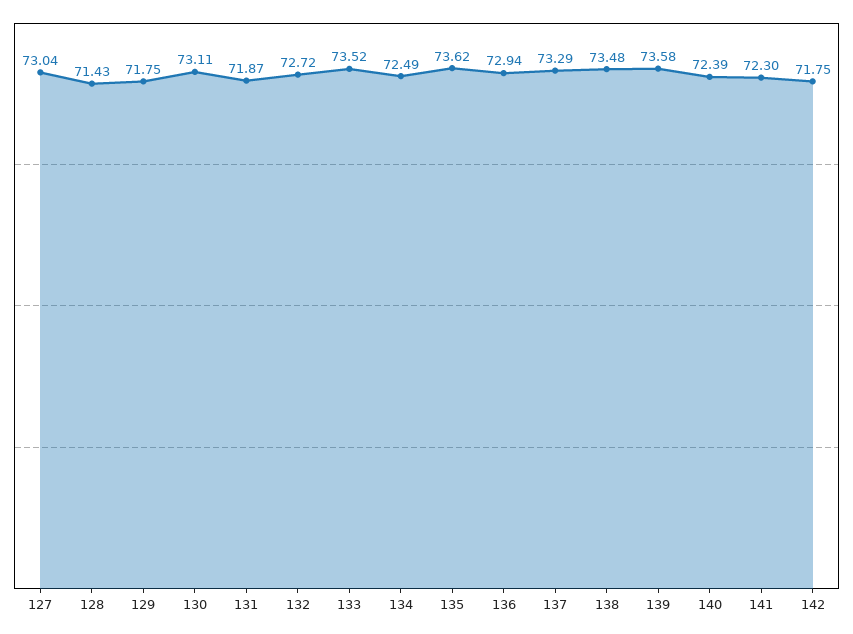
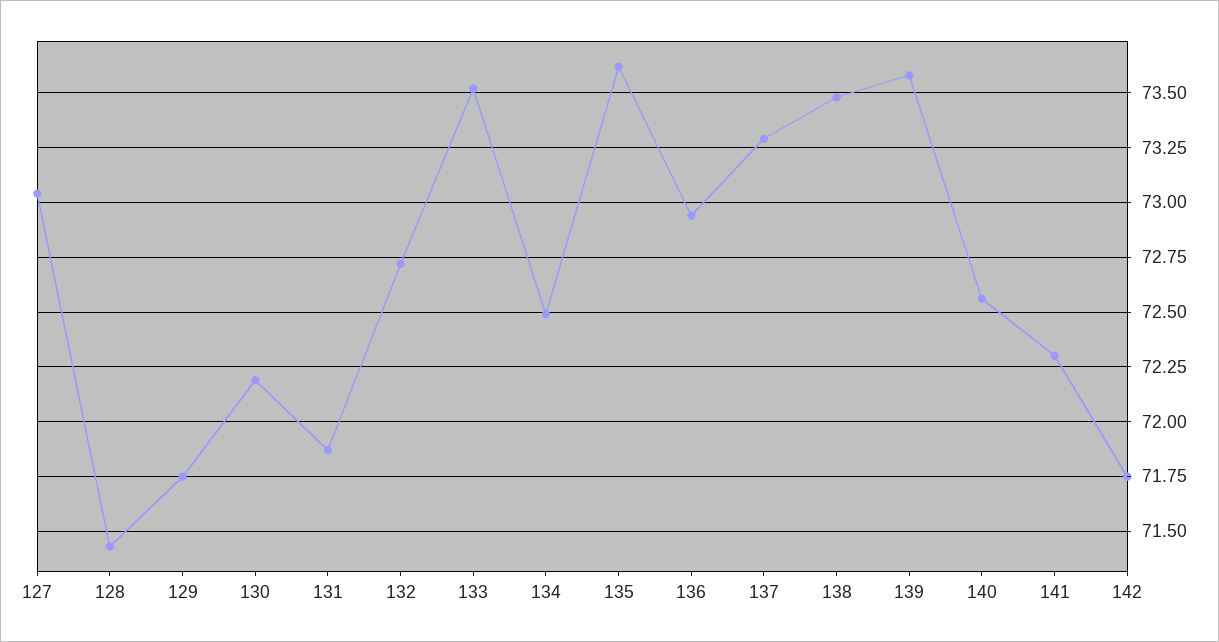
  {
    "127": 73.04,
    "128": 71.43,
    "129": 71.75,
-   "130": 73.11,
+   "130": 72.2,
    "131": 71.87,
    "132": 72.72,
    "133": 73.52,
    "134": 72.49,
    "135": 73.62,
    "136": 72.94,
    "137": 73.29,
    "138": 73.48,
    "139": 73.58,
-   "140": 72.39,
+   "140": 72.55,
    "141": 72.3,
    "142": 71.75
  }

